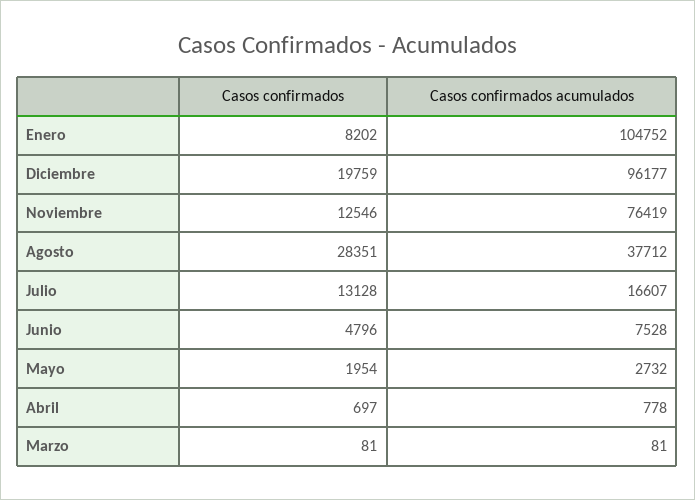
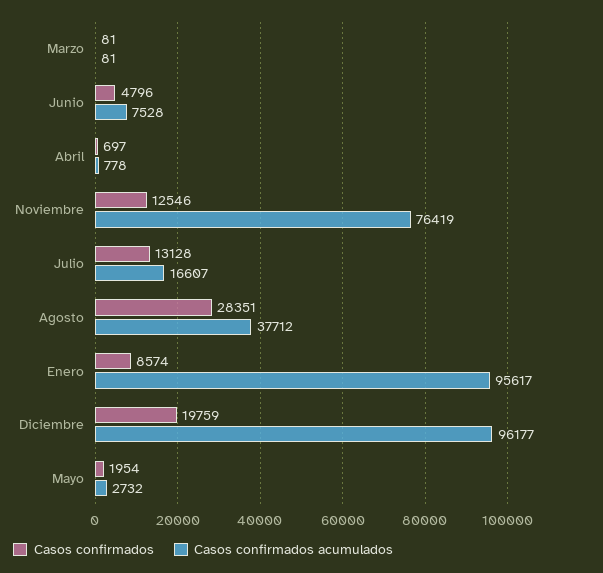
  {
    "Casos confirmados": {
-     "Enero": 8202,
+     "Enero": 8574,
      "Diciembre": 19759,
      "Noviembre": 12546,
      "Agosto": 28351,
      "Julio": 13128,
      "Junio": 4796,
      "Mayo": 1954,
      "Abril": 697,
      "Marzo": 81
    },
    "Casos confirmados acumulados": {
-     "Enero": 104752,
+     "Enero": 95617,
      "Diciembre": 96177,
      "Noviembre": 76419,
      "Agosto": 37712,
      "Julio": 16607,
      "Junio": 7528,
      "Mayo": 2732,
      "Abril": 778,
      "Marzo": 81
    }
  }

